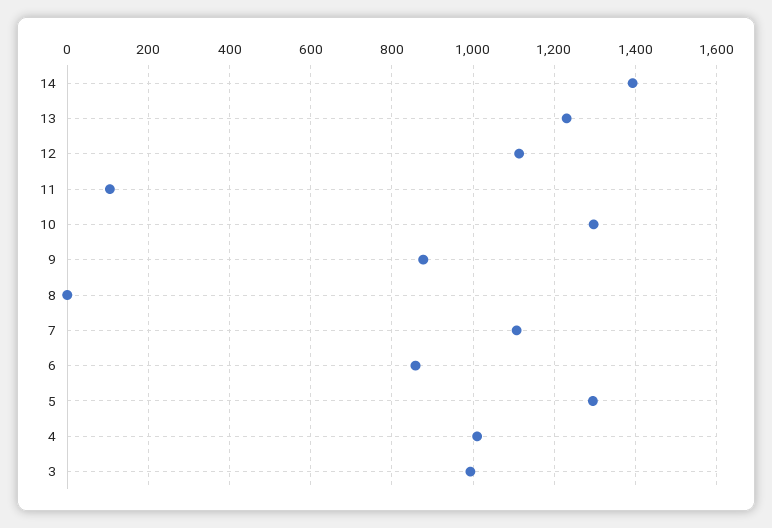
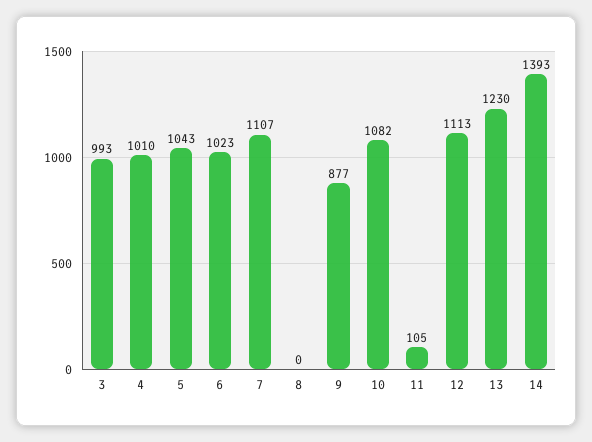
  {
    "14": 1393,
    "13": 1230,
    "12": 1113,
    "11": 105,
-   "10": 1300,
+   "10": 1082,
    "9": 877,
    "8": 0,
    "7": 1107,
-   "6": 860,
+   "6": 1023,
-   "5": 1300,
+   "5": 1043,
    "4": 1010,
    "3": 993
  }

